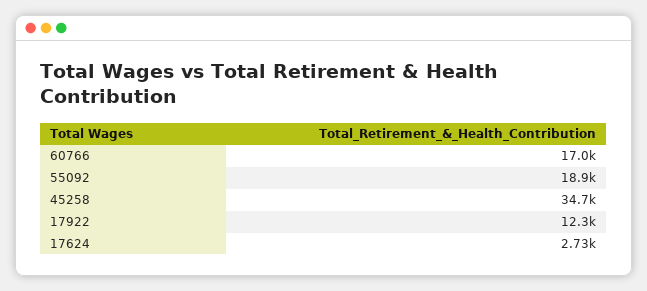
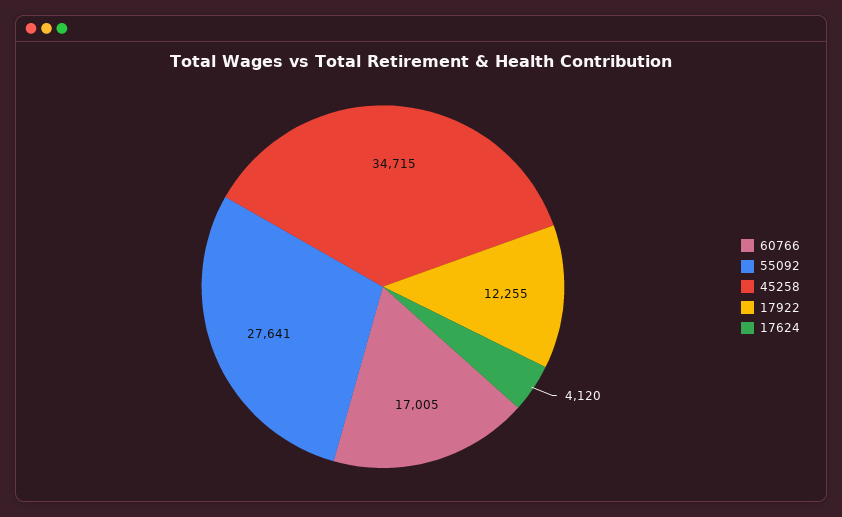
  {
    "60766": 17005,
-   "55092": 18900,
+   "55092": 27641,
    "45258": 34715,
    "17922": 12255,
-   "17624": 2730
+   "17624": 4120
  }

